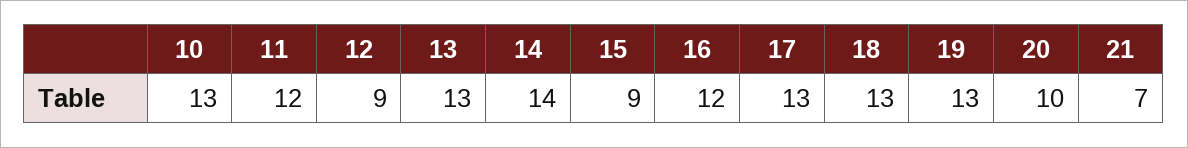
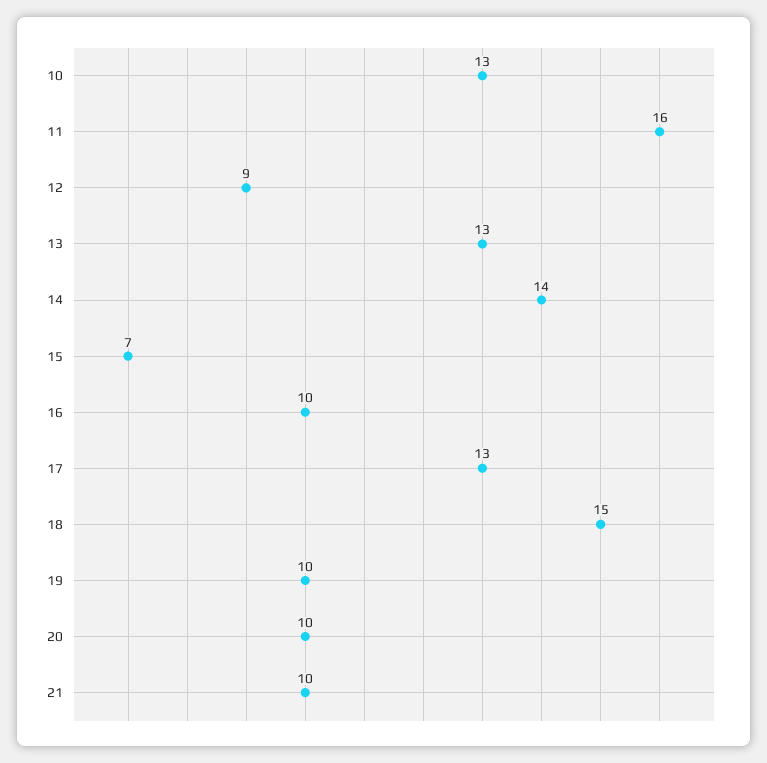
  {
    "10": 13,
-   "11": 12,
+   "11": 16,
    "12": 9,
    "13": 13,
    "14": 14,
-   "15": 9,
+   "15": 7,
-   "16": 12,
+   "16": 10,
    "17": 13,
-   "18": 13,
+   "18": 15,
-   "19": 13,
+   "19": 10,
    "20": 10,
-   "21": 7
+   "21": 10
  }

